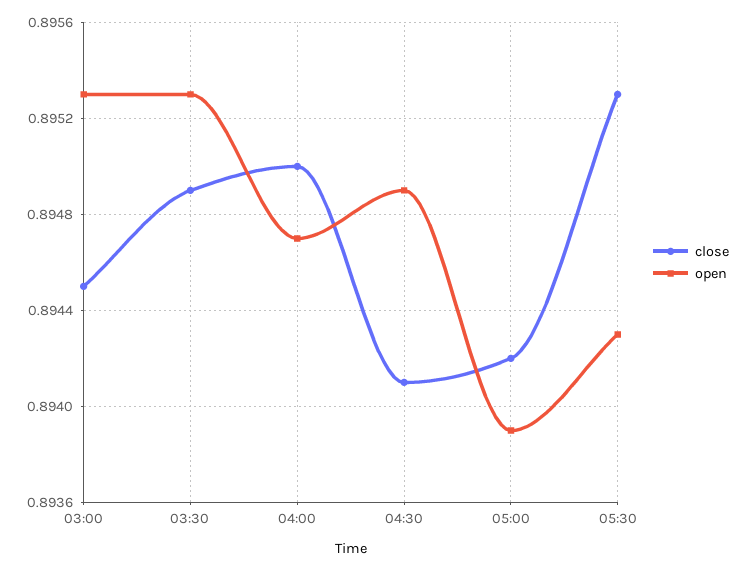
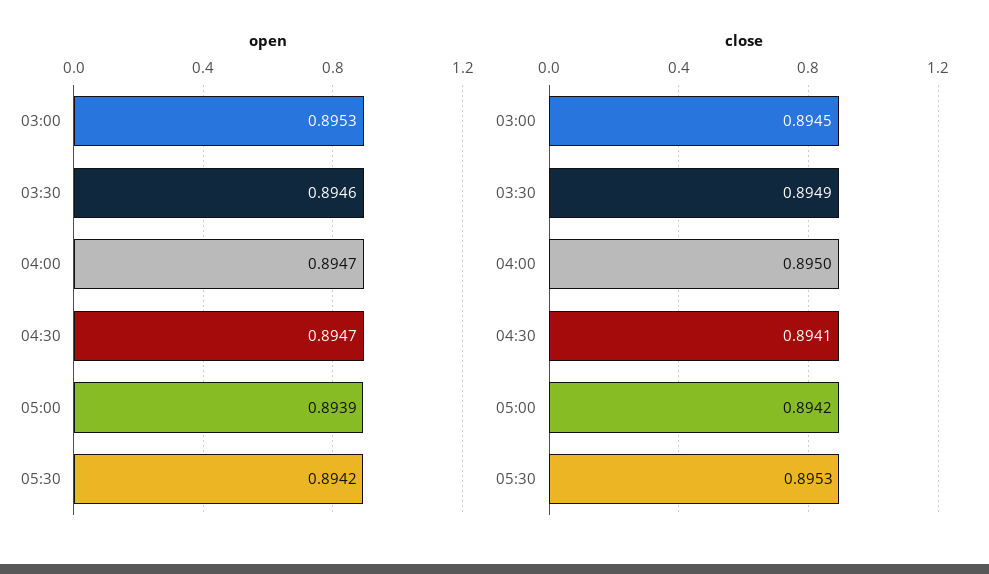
  {
    "close": {
      "03:00": 0.8945,
      "03:30": 0.8949,
      "04:00": 0.895,
      "04:30": 0.8941,
      "05:00": 0.8942,
      "05:30": 0.8953
    },
    "open": {
      "03:00": 0.8953,
-     "03:30": 0.8953,
+     "03:30": 0.8946,
      "04:00": 0.8947,
-     "04:30": 0.8949,
+     "04:30": 0.8947,
      "05:00": 0.8939,
-     "05:30": 0.8943
+     "05:30": 0.8942
    }
  }

